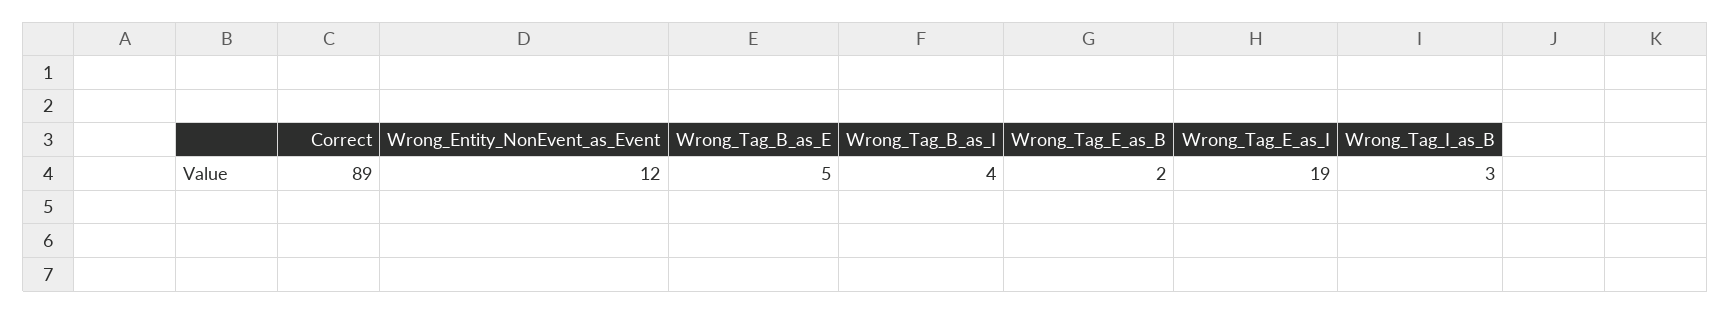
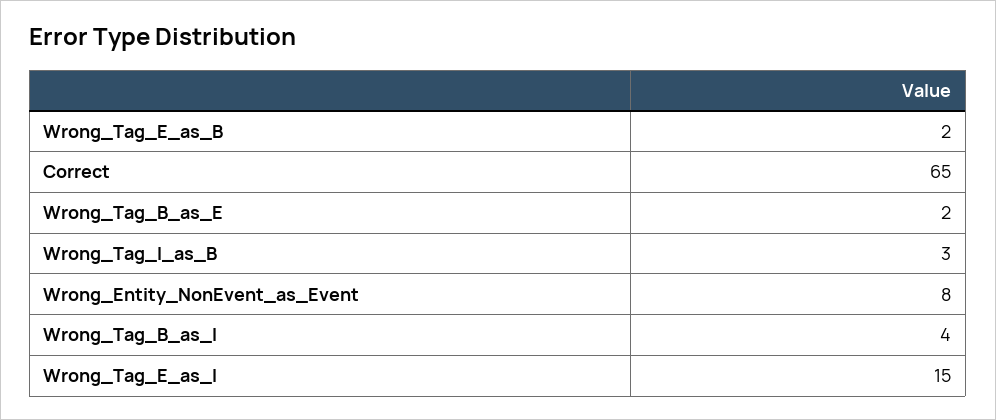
  {
-   "Correct": 89,
+   "Correct": 65,
-   "Wrong_Entity_NonEvent_as_Event": 12,
+   "Wrong_Entity_NonEvent_as_Event": 8,
-   "Wrong_Tag_B_as_E": 5,
+   "Wrong_Tag_B_as_E": 2,
    "Wrong_Tag_B_as_I": 4,
    "Wrong_Tag_E_as_B": 2,
-   "Wrong_Tag_E_as_I": 19,
+   "Wrong_Tag_E_as_I": 15,
    "Wrong_Tag_I_as_B": 3
  }

